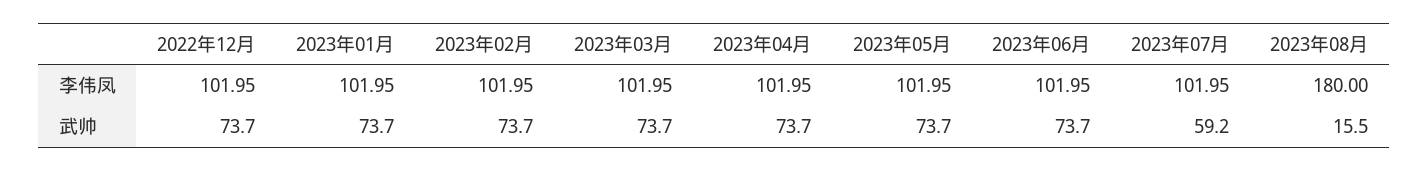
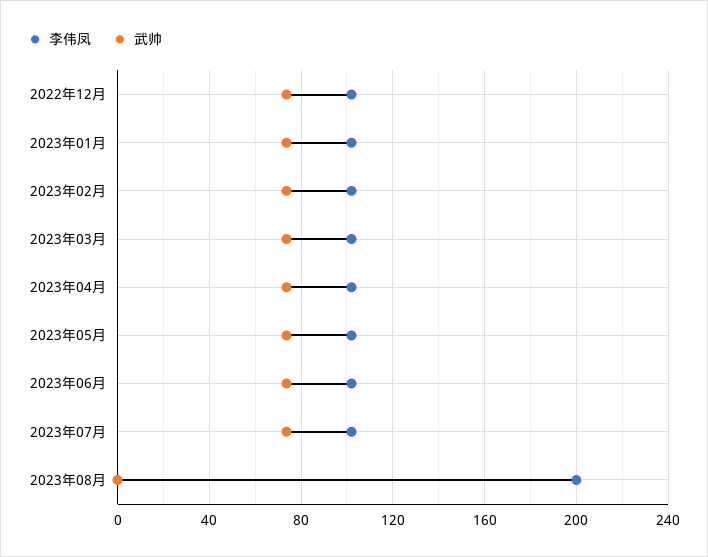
  {
    "李伟凤": {
      "2022年12月": 101.95,
      "2023年01月": 101.95,
      "2023年02月": 101.95,
      "2023年03月": 101.95,
      "2023年04月": 101.95,
      "2023年05月": 101.95,
      "2023年06月": 101.95,
      "2023年07月": 101.95,
-     "2023年08月": 180
+     "2023年08月": 200
    },
    "武帅": {
      "2022年12月": 73.7,
      "2023年01月": 73.7,
      "2023年02月": 73.7,
      "2023年03月": 73.7,
      "2023年04月": 73.7,
      "2023年05月": 73.7,
      "2023年06月": 73.7,
-     "2023年07月": 59.2,
+     "2023年07月": 75,
-     "2023年08月": 15.5
+     "2023年08月": 0
    }
  }

